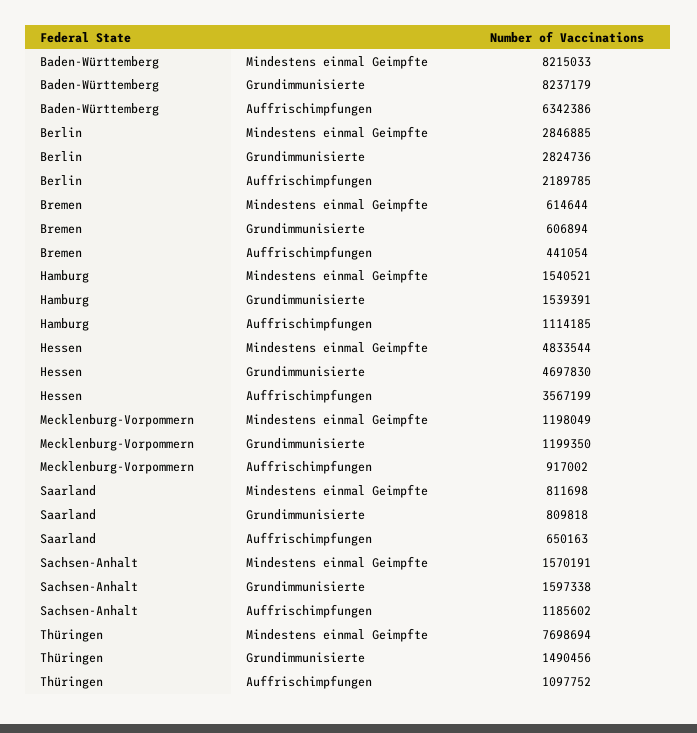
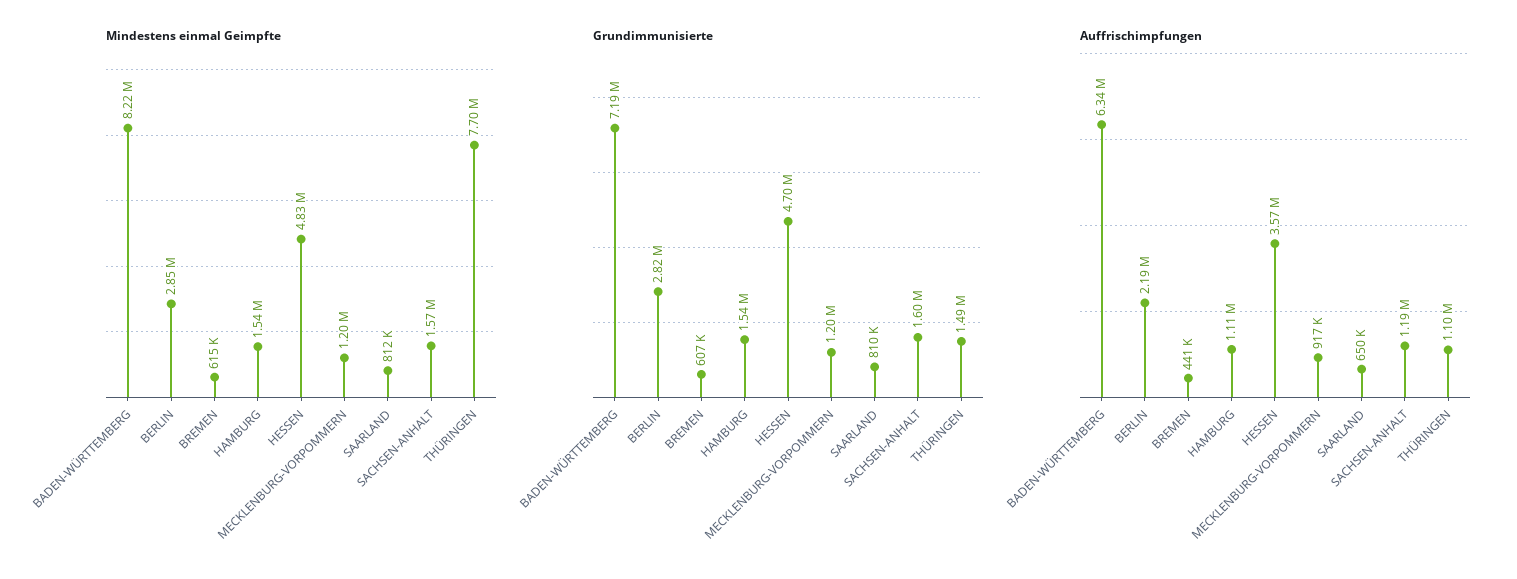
  {
    "Mindestens einmal Geimpfte": {
      "Baden-Württemberg": 8215033,
      "Berlin": 2846885,
      "Bremen": 614644,
      "Hamburg": 1540521,
      "Hessen": 4833544,
      "Mecklenburg-Vorpommern": 1198049,
      "Saarland": 811698,
      "Sachsen-Anhalt": 1570191,
      "Thüringen": 7698694
    },
    "Grundimmunisierte": {
-     "Baden-Württemberg": 8237179,
+     "Baden-Württemberg": 7190000,
      "Berlin": 2824736,
      "Bremen": 606894,
      "Hamburg": 1539391,
      "Hessen": 4697830,
      "Mecklenburg-Vorpommern": 1199350,
      "Saarland": 809818,
      "Sachsen-Anhalt": 1597338,
      "Thüringen": 1490456
    },
    "Auffrischimpfungen": {
      "Baden-Württemberg": 6342386,
      "Berlin": 2189785,
      "Bremen": 441054,
      "Hamburg": 1114185,
      "Hessen": 3567199,
      "Mecklenburg-Vorpommern": 917002,
      "Saarland": 650163,
      "Sachsen-Anhalt": 1185602,
      "Thüringen": 1097752
    }
  }

